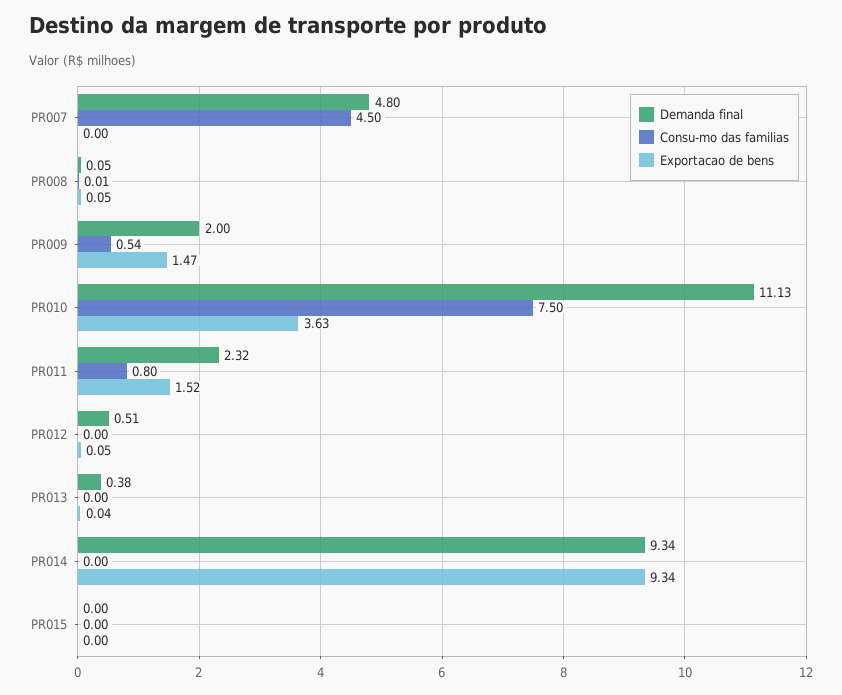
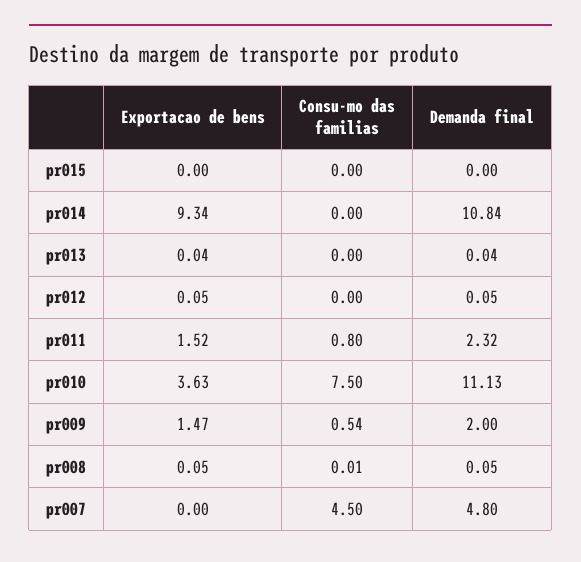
  {
    "Demanda final": {
      "PR007": 4.8,
      "PR008": 0.05,
      "PR009": 2,
      "PR010": 11.13,
      "PR011": 2.32,
-     "PR012": 0.51,
+     "PR012": 0.05,
-     "PR013": 0.38,
+     "PR013": 0.04,
-     "PR014": 9.34,
+     "PR014": 10.84,
      "PR015": 0
    },
    "Consu-mo das familias": {
      "PR007": 4.5,
      "PR008": 0.01,
      "PR009": 0.54,
      "PR010": 7.5,
      "PR011": 0.8,
      "PR012": 0,
      "PR013": 0,
      "PR014": 0,
      "PR015": 0
    },
    "Exportacao de bens": {
      "PR007": 0,
      "PR008": 0.05,
      "PR009": 1.47,
      "PR010": 3.63,
      "PR011": 1.52,
      "PR012": 0.05,
      "PR013": 0.04,
      "PR014": 9.34,
      "PR015": 0
    }
  }

